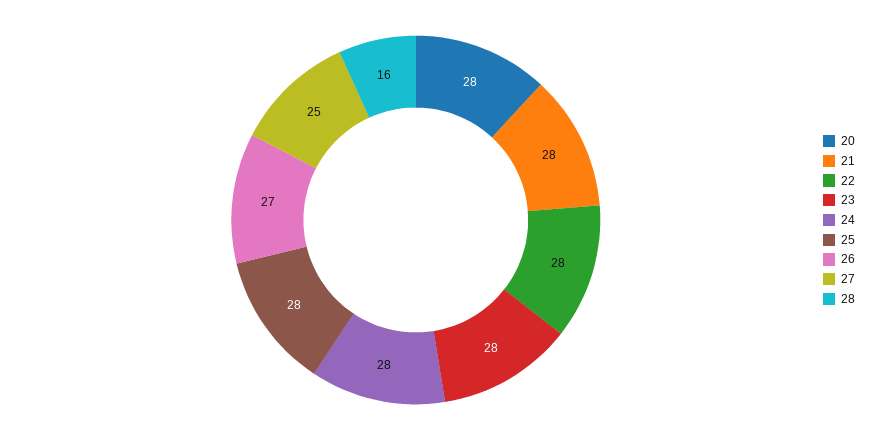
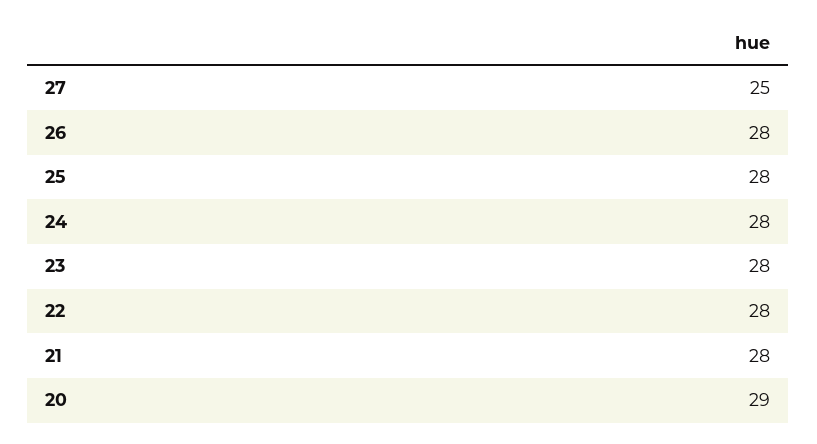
  {
-   "20": 28,
+   "20": 29,
    "21": 28,
    "22": 28,
    "23": 28,
    "24": 28,
    "25": 28,
-   "26": 27,
+   "26": 28,
-   "27": 25,
+   "27": 25
-   "28": 16
  }

